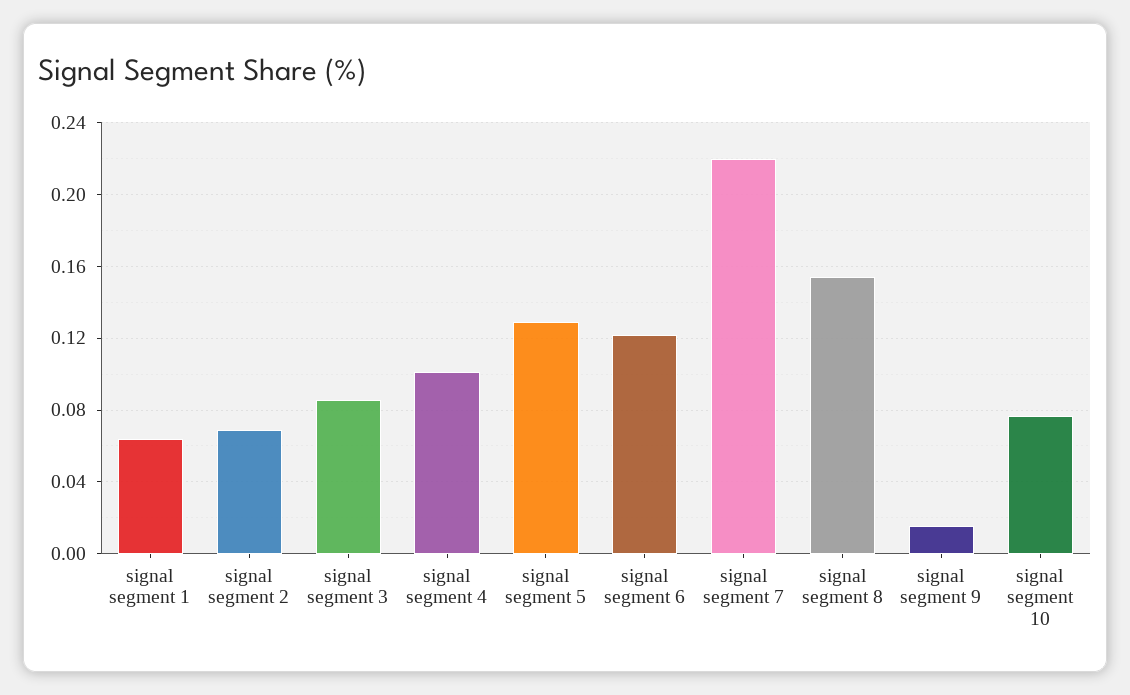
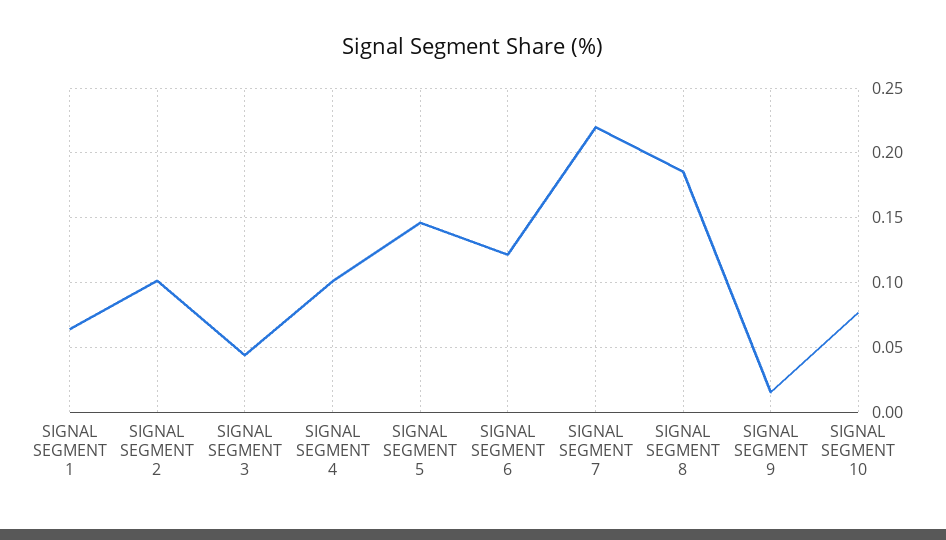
  {
    "signal segment 1": 0.065,
-   "signal segment 2": 0.07,
+   "signal segment 2": 0.1,
-   "signal segment 3": 0.085,
+   "signal segment 3": 0.045,
    "signal segment 4": 0.1,
-   "signal segment 5": 0.13,
+   "signal segment 5": 0.145,
    "signal segment 6": 0.12,
    "signal segment 7": 0.22,
-   "signal segment 8": 0.155,
+   "signal segment 8": 0.185,
    "signal segment 9": 0.015,
    "signal segment 10": 0.075
  }

